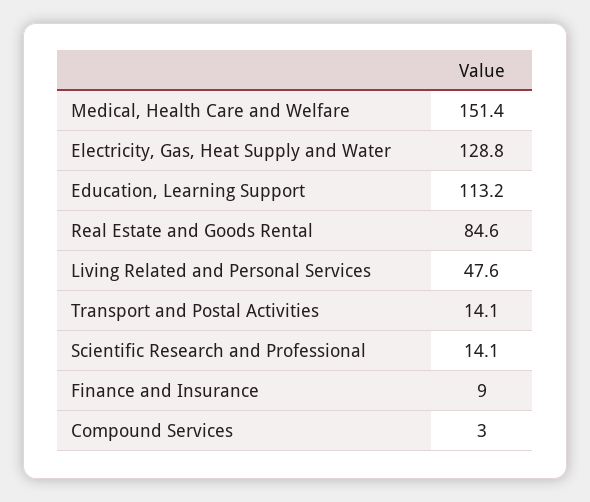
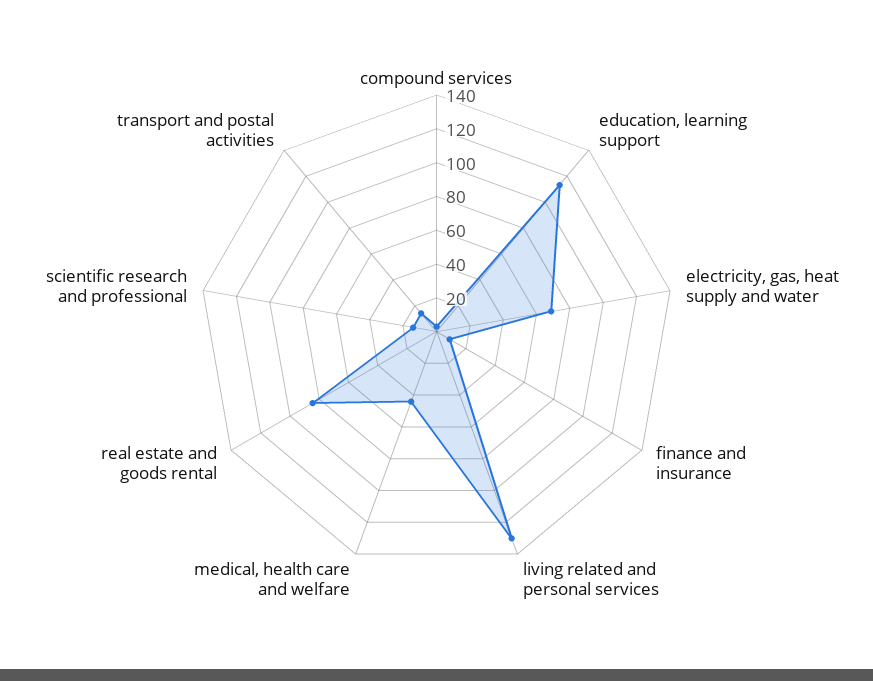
  {
-   "Medical, Health Care and Welfare": 151.4,
+   "Medical, Health Care and Welfare": 45,
-   "Electricity, Gas, Heat Supply and Water": 128.8,
+   "Electricity, Gas, Heat Supply and Water": 70,
    "Education, Learning Support": 113.2,
    "Real Estate and Goods Rental": 84.6,
-   "Living Related and Personal Services": 47.6,
+   "Living Related and Personal Services": 130,
    "Transport and Postal Activities": 14.1,
    "Scientific Research and Professional": 14.1,
    "Finance and Insurance": 9,
    "Compound Services": 3
  }

